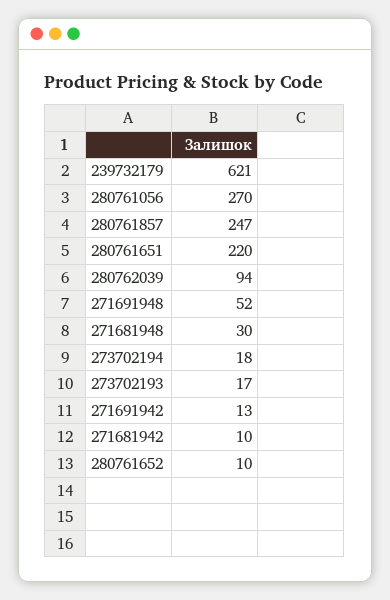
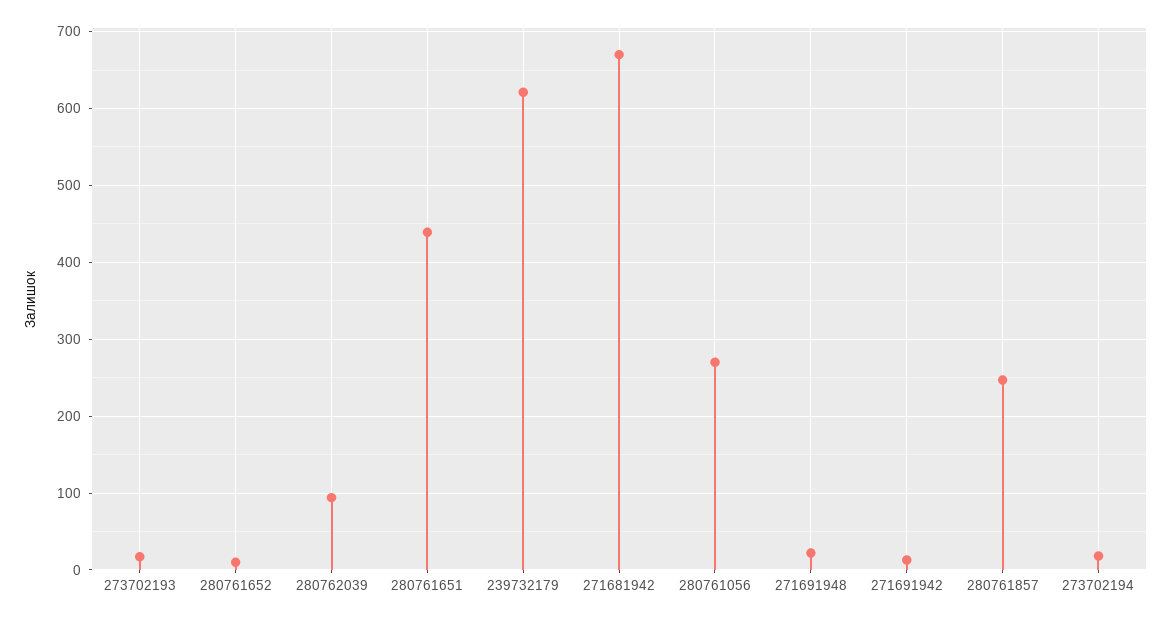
  {
    "239732179": 621,
    "280761056": 270,
    "280761857": 247,
-   "280761651": 220,
+   "280761651": 440,
    "280762039": 94,
-   "271691948": 52,
+   "271691948": 20,
-   "271681948": 30,
    "273702194": 18,
    "273702193": 17,
    "271691942": 13,
-   "271681942": 10,
+   "271681942": 670,
    "280761652": 10
  }

